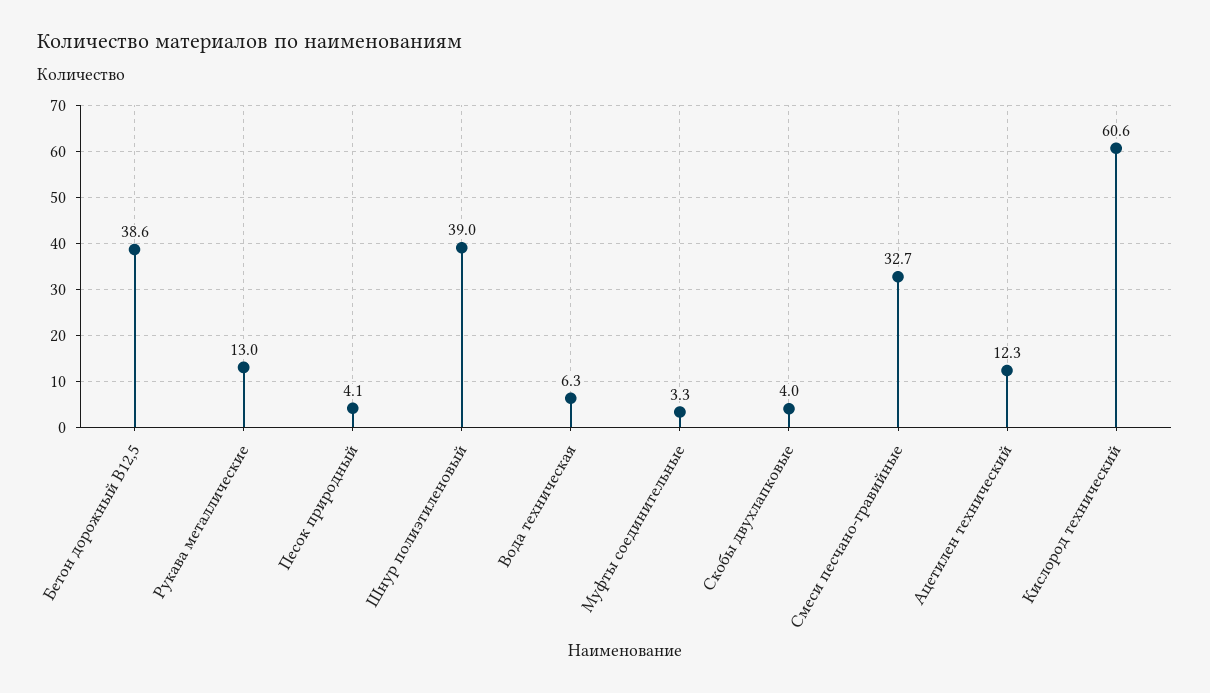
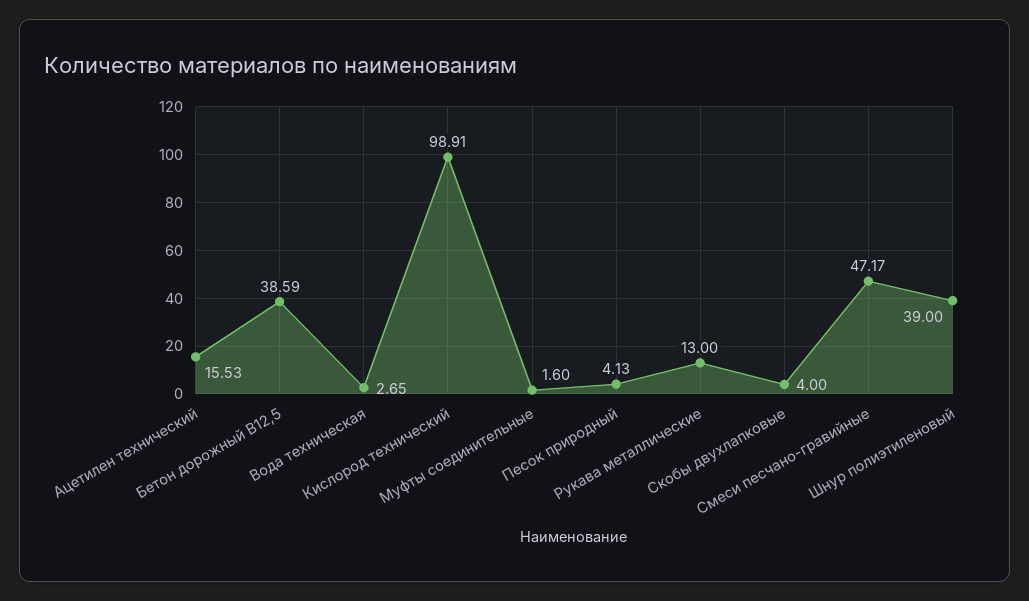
  {
    "Бетон дорожный В12,5": 38.59,
    "Рукава металлические": 13,
    "Песок природный": 4.13,
    "Шнур полиэтиленовый": 39,
-   "Вода техническая": 6.3,
+   "Вода техническая": 2.65,
-   "Муфты соединительные": 3.3,
+   "Муфты соединительные": 1.6,
    "Скобы двухлапковые": 4,
-   "Смеси песчано-гравийные": 32.7,
+   "Смеси песчано-гравийные": 47.17,
-   "Ацетилен технический": 12.3,
+   "Ацетилен технический": 15.53,
-   "Кислород технический": 60.6
+   "Кислород технический": 98.91
  }

